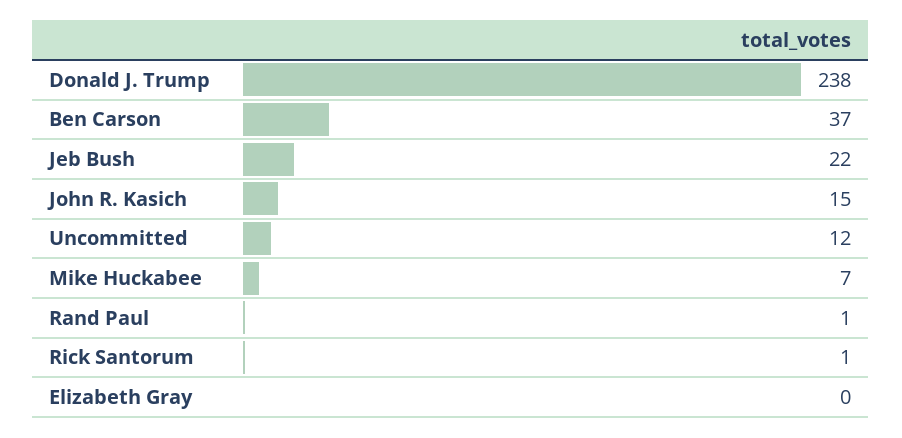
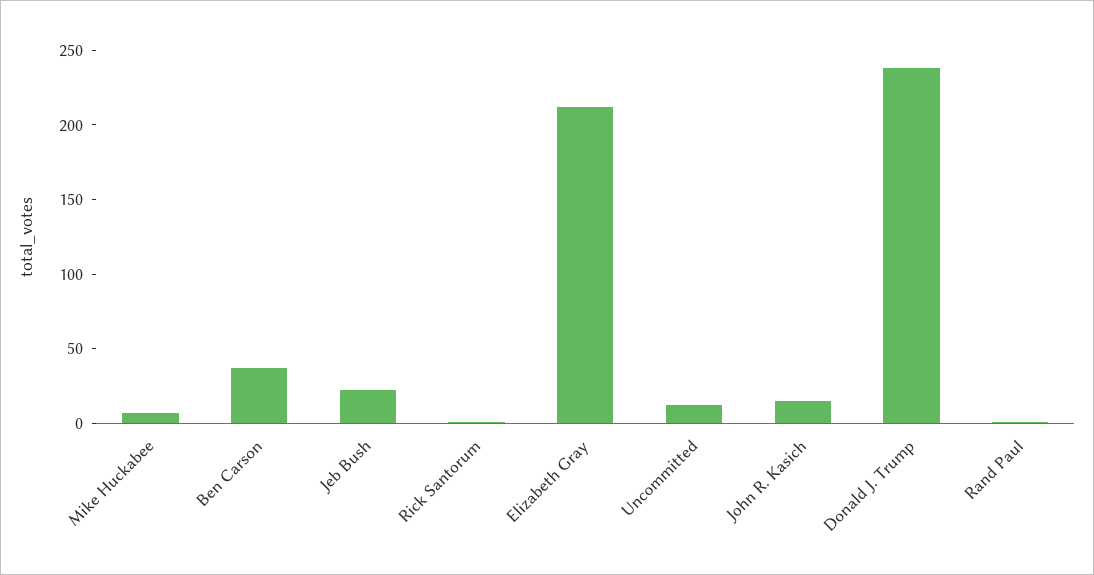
  {
    "Donald J. Trump": 238,
    "Ben Carson": 37,
    "Jeb Bush": 22,
    "John R. Kasich": 15,
    "Uncommitted": 12,
    "Mike Huckabee": 7,
    "Rand Paul": 1,
    "Rick Santorum": 1,
-   "Elizabeth Gray": 0
+   "Elizabeth Gray": 210
  }

